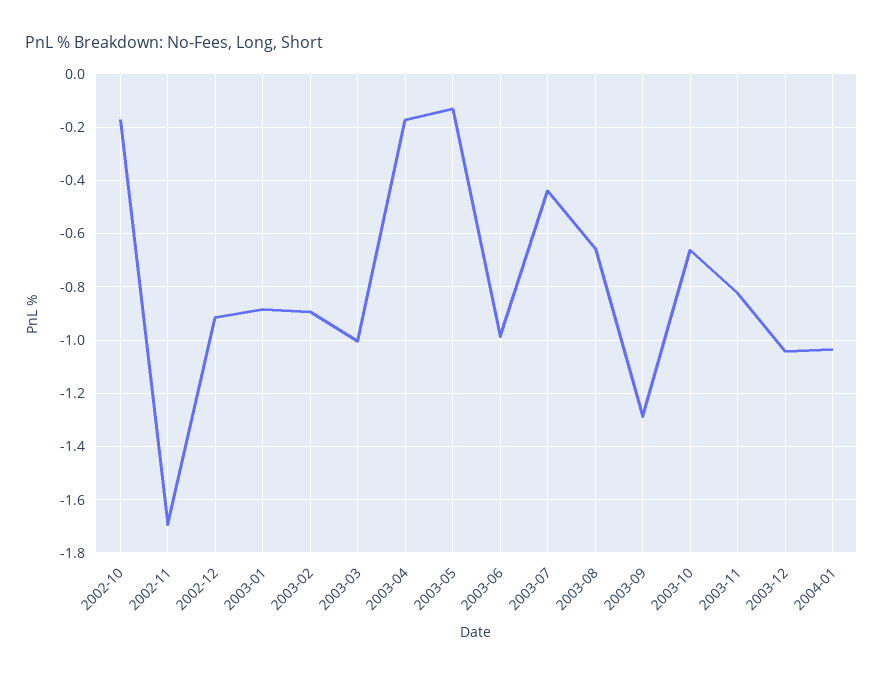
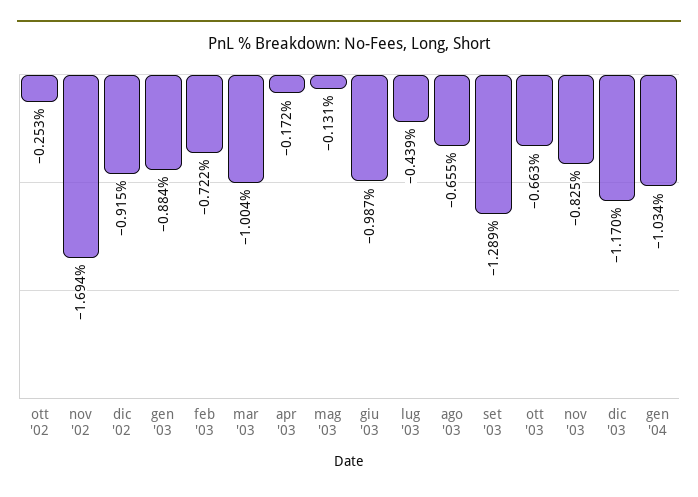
  {
-   "2002-10": -0.175,
+   "2002-10": -0.253,
    "2002-11": -1.694,
    "2002-12": -0.915,
    "2003-01": -0.884,
-   "2003-02": -0.9,
+   "2003-02": -0.722,
    "2003-03": -1.004,
    "2003-04": -0.172,
    "2003-05": -0.131,
    "2003-06": -0.987,
    "2003-07": -0.439,
    "2003-08": -0.655,
    "2003-09": -1.289,
    "2003-10": -0.663,
    "2003-11": -0.825,
-   "2003-12": -1.05,
+   "2003-12": -1.17,
    "2004-01": -1.034
  }

